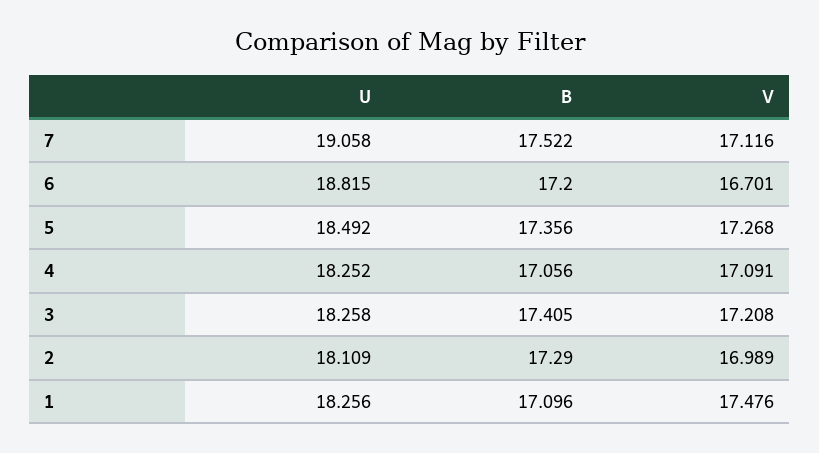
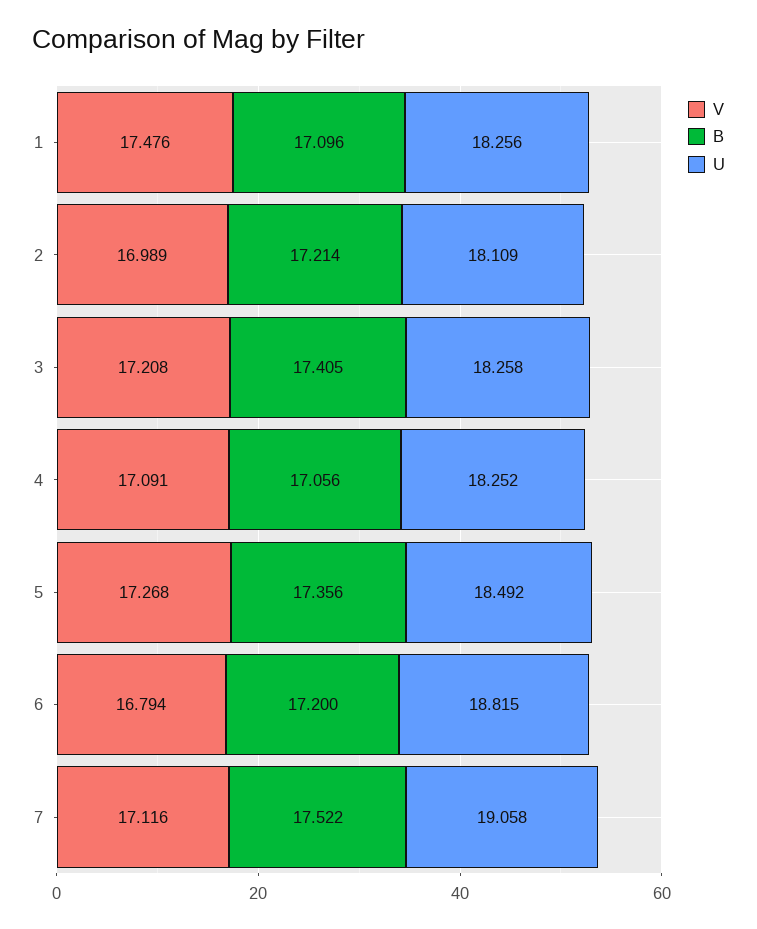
  {
    "U": {
      "7": 19.058,
      "6": 18.815,
      "5": 18.492,
      "4": 18.252,
      "3": 18.258,
      "2": 18.109,
      "1": 18.256
    },
    "B": {
      "7": 17.522,
      "6": 17.2,
      "5": 17.356,
      "4": 17.056,
      "3": 17.405,
-     "2": 17.29,
+     "2": 17.214,
      "1": 17.096
    },
    "V": {
      "7": 17.116,
-     "6": 16.701,
+     "6": 16.794,
      "5": 17.268,
      "4": 17.091,
      "3": 17.208,
      "2": 16.989,
      "1": 17.476
    }
  }

